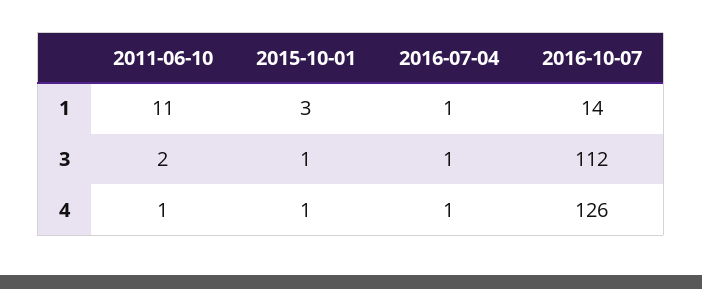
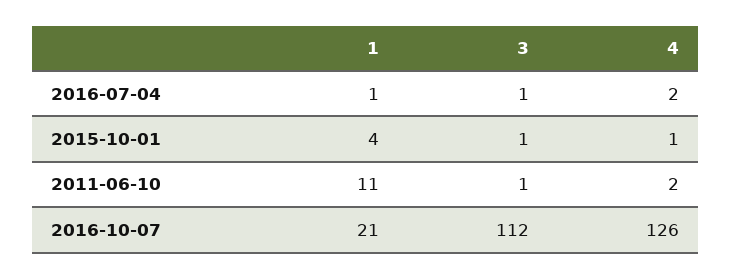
  {
    "2011-06-10": {
      "1": 11,
-     "3": 2,
+     "3": 1,
-     "4": 1
+     "4": 2
    },
    "2015-10-01": {
-     "1": 3,
+     "1": 4,
      "3": 1,
      "4": 1
    },
    "2016-07-04": {
      "1": 1,
      "3": 1,
-     "4": 1
+     "4": 2
    },
    "2016-10-07": {
-     "1": 14,
+     "1": 21,
      "3": 112,
      "4": 126
    }
  }

